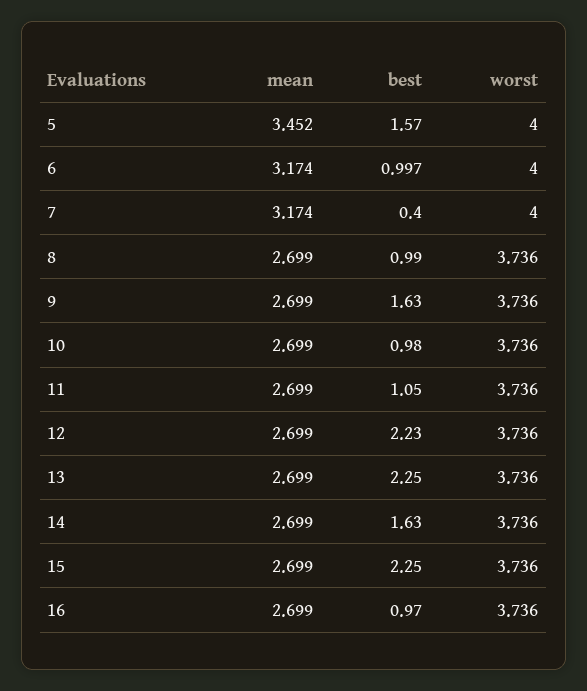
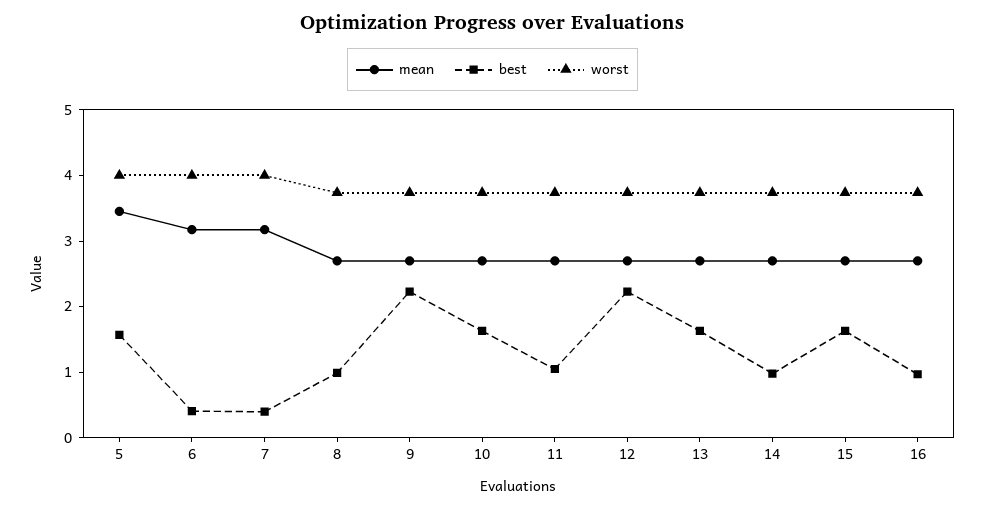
  {
    "mean": {
      "5": 3.452,
      "6": 3.174,
      "7": 3.174,
      "8": 2.699,
      "9": 2.699,
      "10": 2.699,
      "11": 2.699,
      "12": 2.699,
      "13": 2.699,
      "14": 2.699,
      "15": 2.699,
      "16": 2.699
    },
    "best": {
      "5": 1.57,
-     "6": 0.997,
+     "6": 0.4,
      "7": 0.4,
      "8": 0.99,
-     "9": 1.63,
+     "9": 2.2,
-     "10": 0.98,
+     "10": 1.6,
      "11": 1.05,
      "12": 2.23,
-     "13": 2.25,
+     "13": 1.6,
-     "14": 1.63,
+     "14": 1,
-     "15": 2.25,
+     "15": 1.6,
      "16": 0.97
    },
    "worst": {
      "5": 4,
      "6": 4,
      "7": 4,
      "8": 3.736,
      "9": 3.736,
      "10": 3.736,
      "11": 3.736,
      "12": 3.736,
      "13": 3.736,
      "14": 3.736,
      "15": 3.736,
      "16": 3.736
    }
  }

